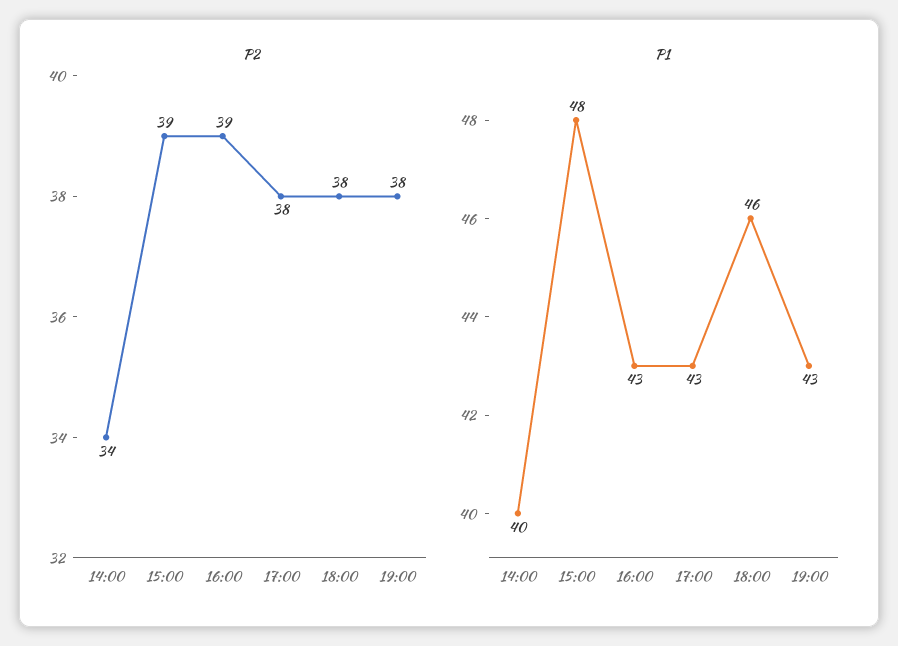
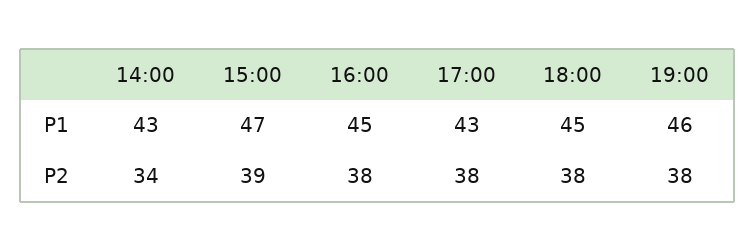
  {
    "P2": {
      "14:00": 34,
      "15:00": 39,
-     "16:00": 39,
+     "16:00": 38,
      "17:00": 38,
      "18:00": 38,
      "19:00": 38
    },
    "P1": {
-     "14:00": 40,
+     "14:00": 43,
-     "15:00": 48,
+     "15:00": 47,
-     "16:00": 43,
+     "16:00": 45,
      "17:00": 43,
-     "18:00": 46,
+     "18:00": 45,
-     "19:00": 43
+     "19:00": 46
    }
  }

